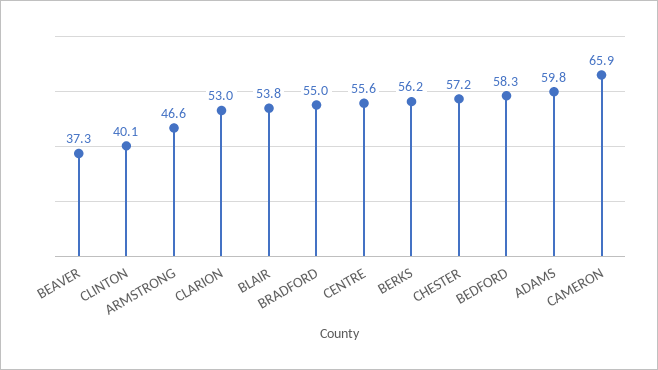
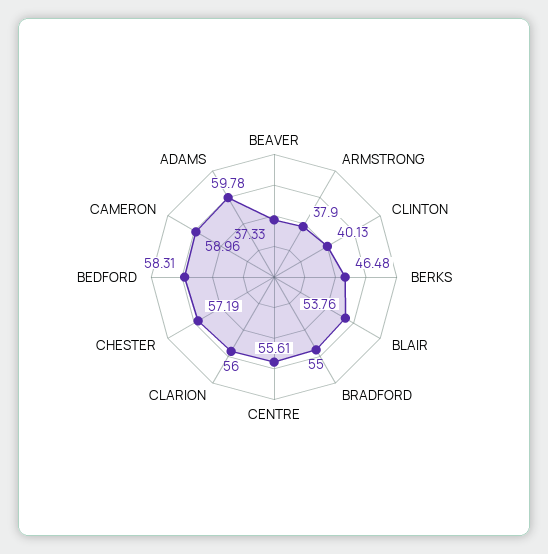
  {
    "BEAVER": 37.33,
    "CLINTON": 40.13,
-   "ARMSTRONG": 46.6,
+   "ARMSTRONG": 37.9,
-   "CLARION": 53,
+   "CLARION": 56,
    "BLAIR": 53.76,
    "BRADFORD": 55,
    "CENTRE": 55.61,
-   "BERKS": 56.2,
+   "BERKS": 46.48,
    "CHESTER": 57.19,
    "BEDFORD": 58.31,
    "ADAMS": 59.78,
-   "CAMERON": 65.9
+   "CAMERON": 58.96
  }

